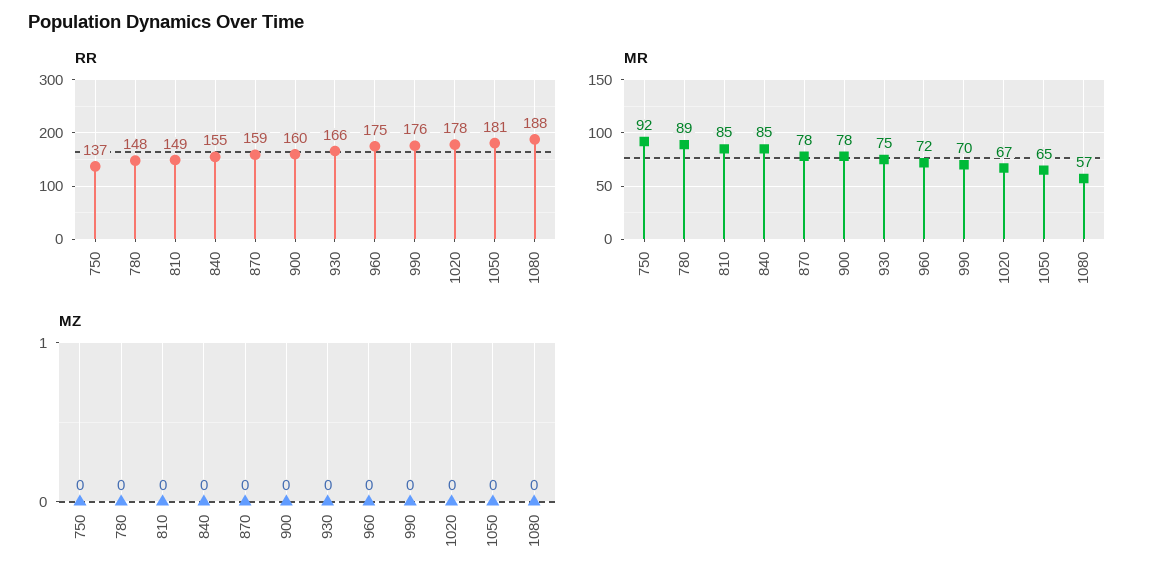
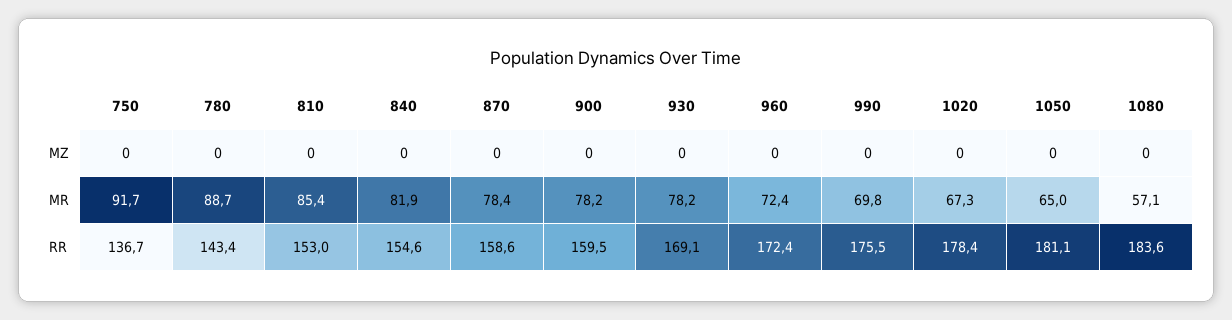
  {
    "RR": {
      "750": 136.7,
-     "780": 148,
+     "780": 143.4,
-     "810": 149,
+     "810": 153,
      "840": 154.6,
      "870": 158.6,
      "900": 159.5,
-     "930": 166,
+     "930": 169.1,
-     "960": 175,
+     "960": 172.4,
      "990": 175.5,
      "1020": 178.4,
      "1050": 181.1,
-     "1080": 188
+     "1080": 183.6
    },
    "MR": {
      "750": 91.7,
      "780": 88.7,
      "810": 85.4,
-     "840": 85,
+     "840": 81.9,
      "870": 78.4,
      "900": 78.2,
-     "930": 75,
+     "930": 78.2,
      "960": 72.4,
      "990": 69.8,
      "1020": 67.3,
      "1050": 65,
      "1080": 57.1
    },
    "MZ": {
      "750": 0,
      "780": 0,
      "810": 0,
      "840": 0,
      "870": 0,
      "900": 0,
      "930": 0,
      "960": 0,
      "990": 0,
      "1020": 0,
      "1050": 0,
      "1080": 0
    }
  }

